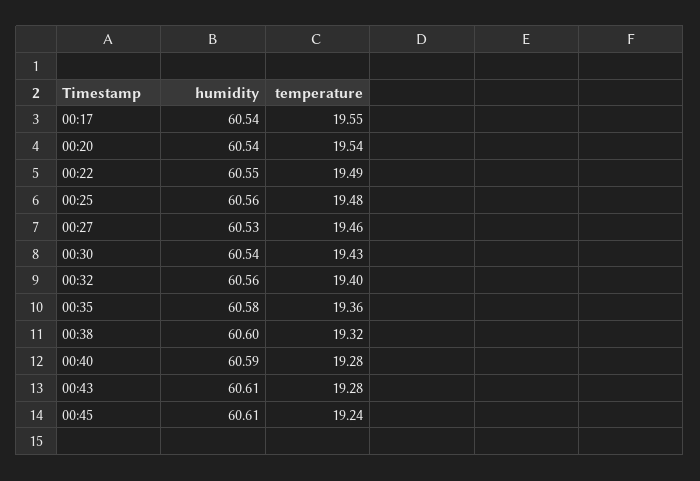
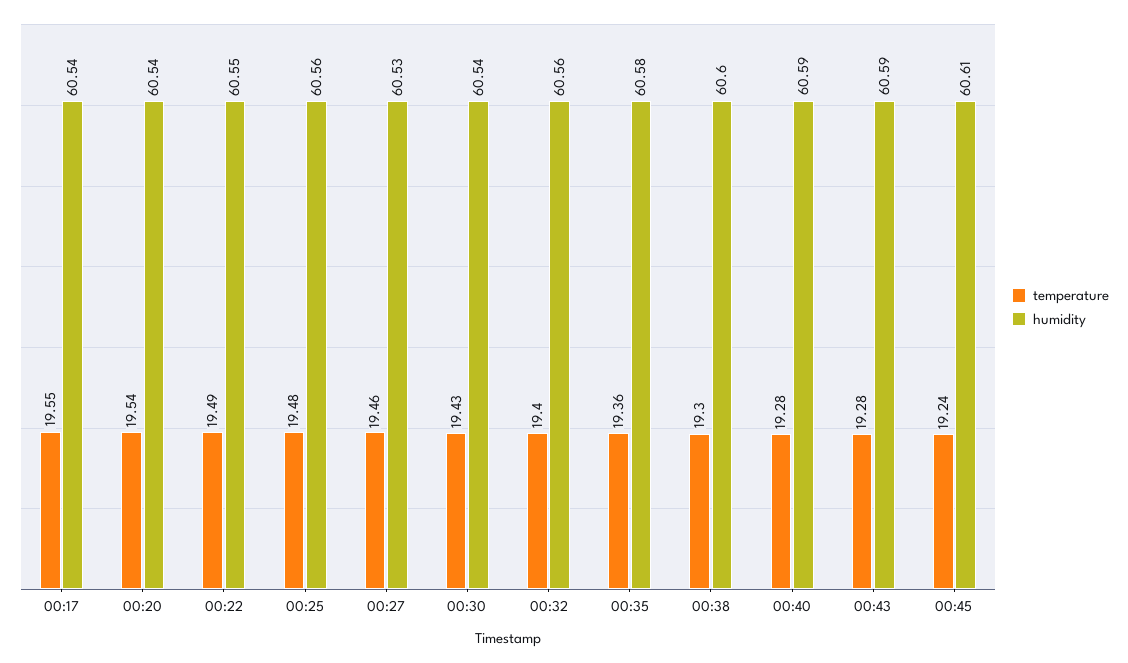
  {
    "humidity": {
      "00:17": 60.54,
      "00:20": 60.54,
      "00:22": 60.55,
      "00:25": 60.56,
      "00:27": 60.53,
      "00:30": 60.54,
      "00:32": 60.56,
      "00:35": 60.58,
      "00:38": 60.6,
      "00:40": 60.59,
-     "00:43": 60.61,
+     "00:43": 60.59,
      "00:45": 60.61
    },
    "temperature": {
      "00:17": 19.55,
      "00:20": 19.54,
      "00:22": 19.49,
      "00:25": 19.48,
      "00:27": 19.46,
      "00:30": 19.43,
      "00:32": 19.4,
      "00:35": 19.36,
-     "00:38": 19.32,
+     "00:38": 19.3,
      "00:40": 19.28,
      "00:43": 19.28,
      "00:45": 19.24
    }
  }

